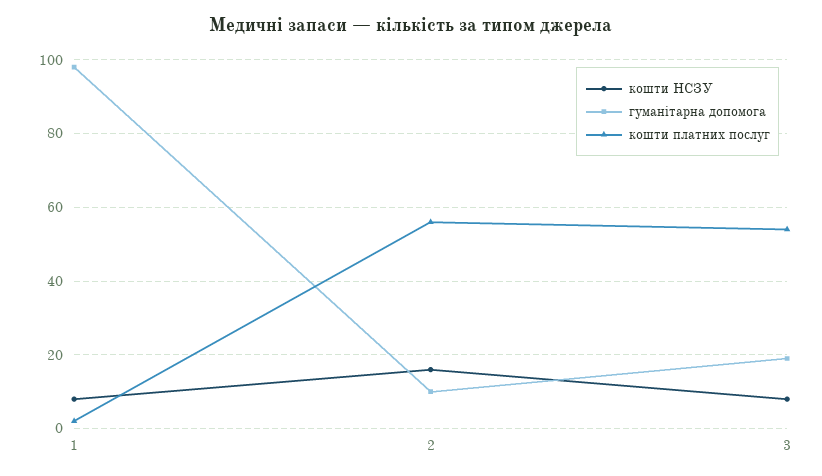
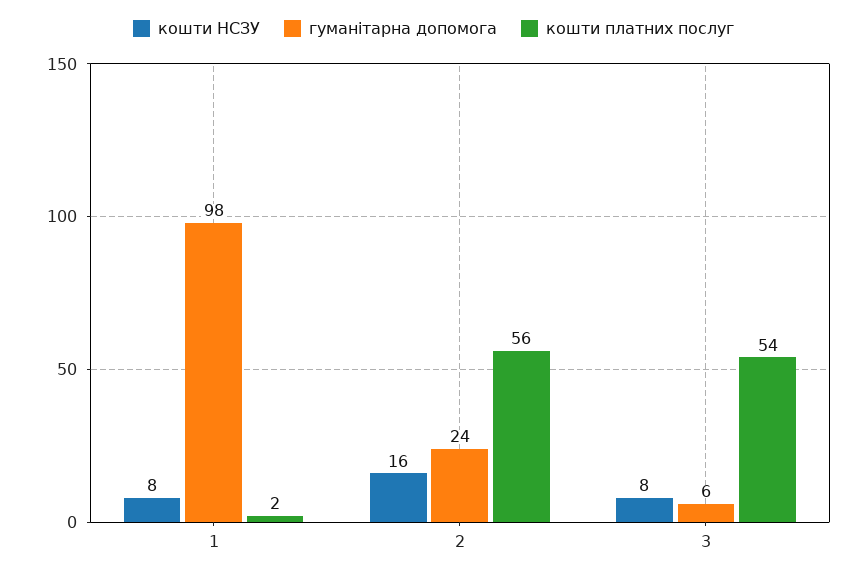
  {
    "кошти НСЗУ": {
      "1": 8,
      "2": 16,
      "3": 8
    },
    "гуманітарна допомога": {
      "1": 98,
-     "2": 10,
+     "2": 24,
-     "3": 20
+     "3": 6
    },
    "кошти платних послуг": {
      "1": 2,
      "2": 56,
      "3": 54
    }
  }

